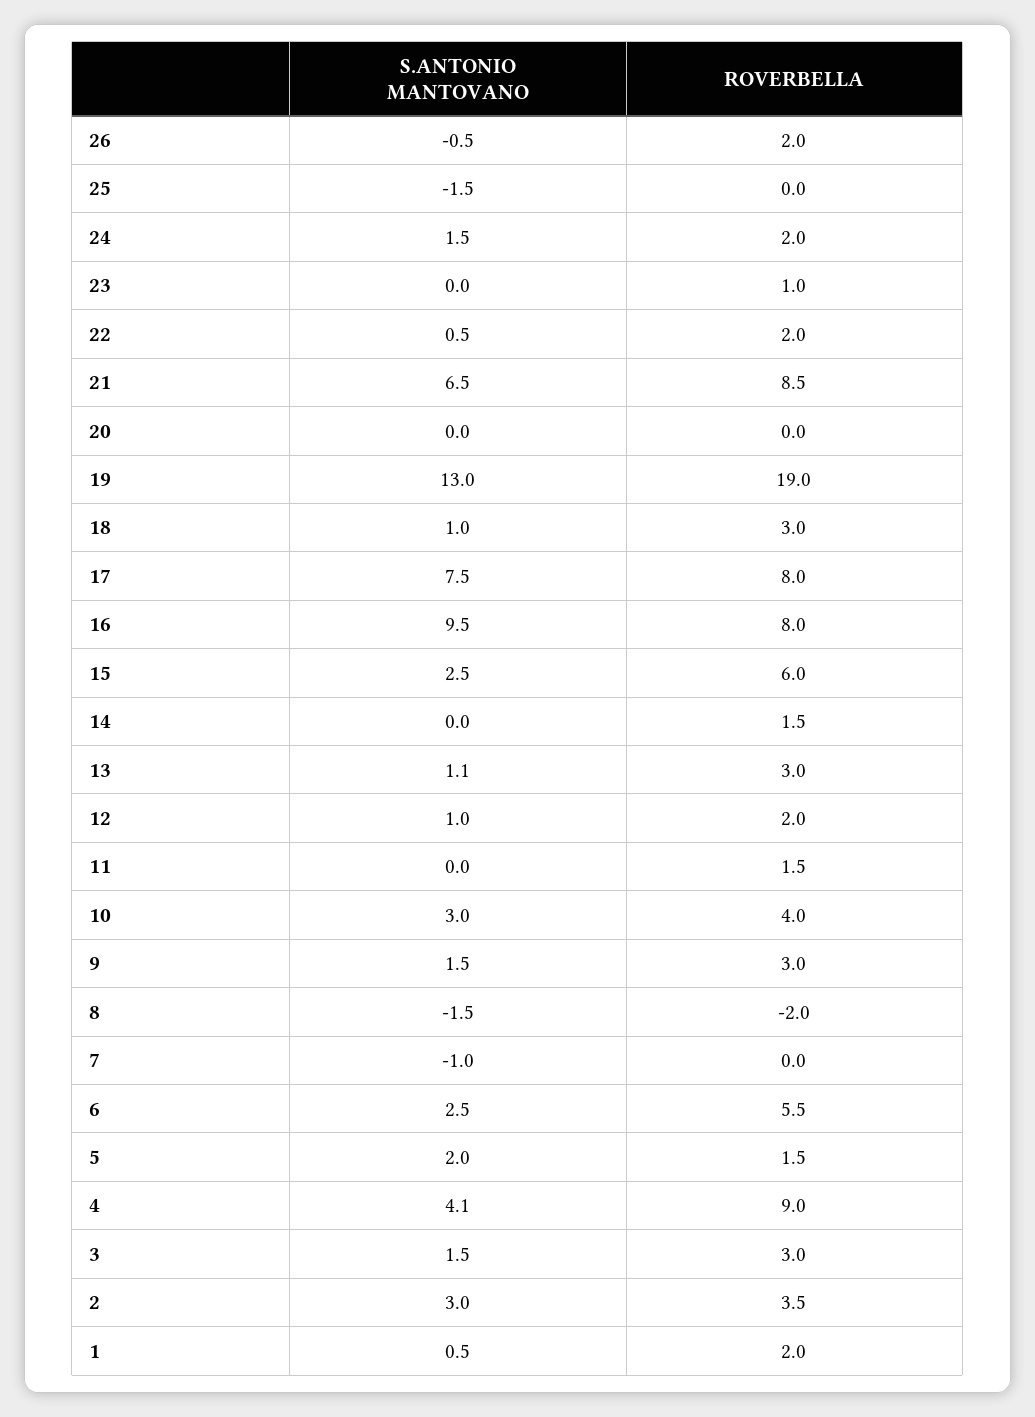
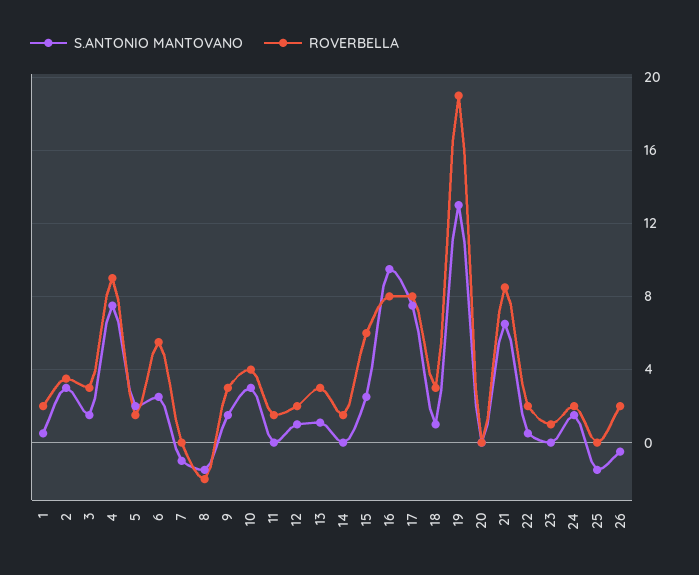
  {
    "S.ANTONIO MANTOVANO": {
      "26": -0.5,
      "25": -1.5,
      "24": 1.5,
      "23": 0,
      "22": 0.5,
      "21": 6.5,
      "20": 0,
      "19": 13,
      "18": 1,
      "17": 7.5,
      "16": 9.5,
      "15": 2.5,
      "14": 0,
      "13": 1.1,
      "12": 1,
      "11": 0,
      "10": 3,
      "9": 1.5,
      "8": -1.5,
      "7": -1,
      "6": 2.5,
      "5": 2,
-     "4": 4.1,
+     "4": 7.5,
      "3": 1.5,
      "2": 3,
      "1": 0.5
    },
    "ROVERBELLA": {
      "26": 2,
      "25": 0,
      "24": 2,
      "23": 1,
      "22": 2,
      "21": 8.5,
      "20": 0,
      "19": 19,
      "18": 3,
      "17": 8,
      "16": 8,
      "15": 6,
      "14": 1.5,
      "13": 3,
      "12": 2,
      "11": 1.5,
      "10": 4,
      "9": 3,
      "8": -2,
      "7": 0,
      "6": 5.5,
      "5": 1.5,
      "4": 9,
      "3": 3,
      "2": 3.5,
      "1": 2
    }
  }

